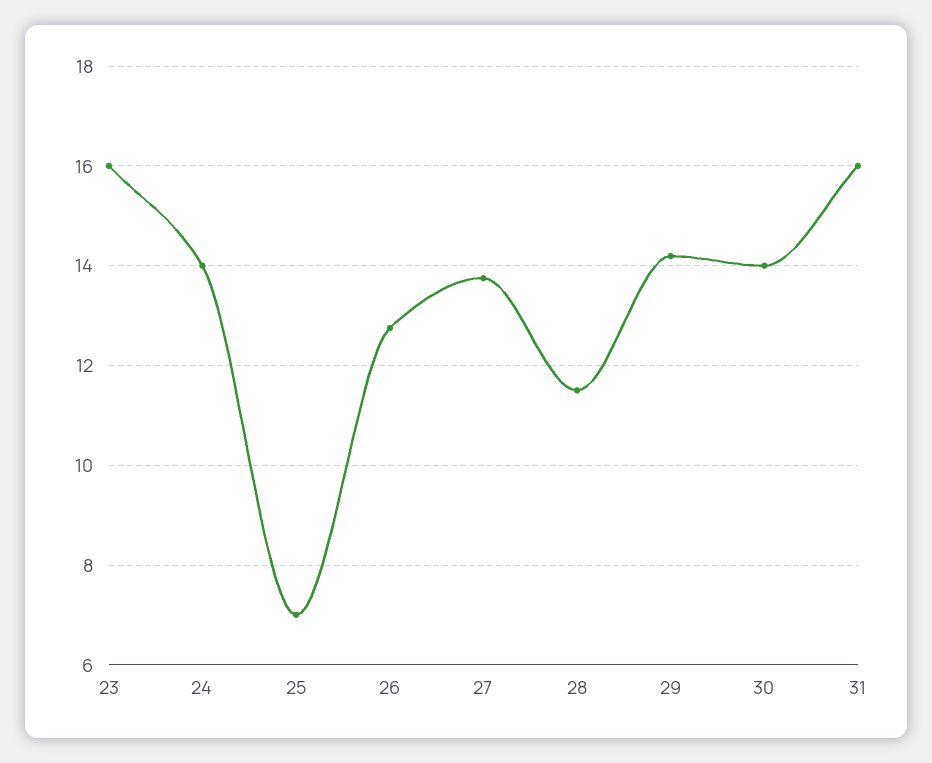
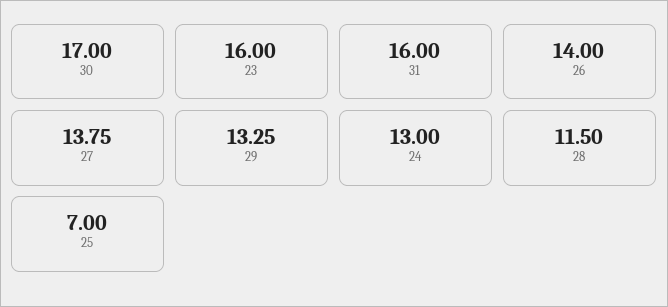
  {
    "23": 16,
-   "24": 14,
+   "24": 13,
    "25": 7,
-   "26": 12.8,
+   "26": 14,
    "27": 13.75,
    "28": 11.5,
-   "29": 14.2,
+   "29": 13.25,
-   "30": 14,
+   "30": 17,
    "31": 16
  }

